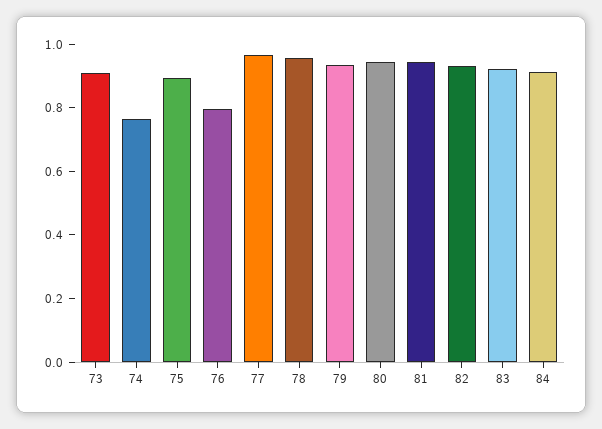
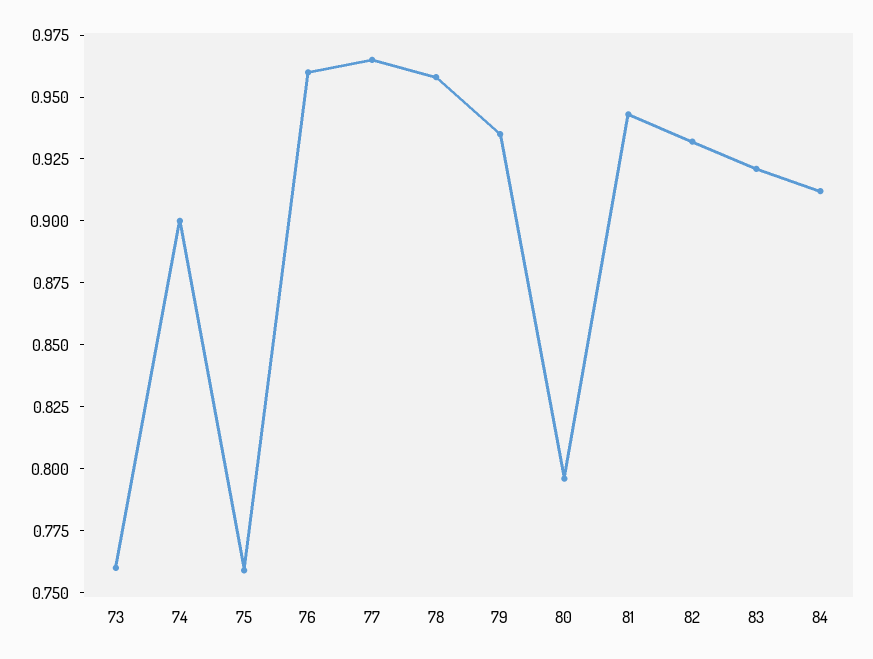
  {
-   "73": 0.9,
+   "73": 0.76,
-   "74": 0.75,
+   "74": 0.9,
-   "75": 0.9,
+   "75": 0.76,
-   "76": 0.8,
+   "76": 0.96,
    "77": 0.965,
    "78": 0.96,
    "79": 0.935,
-   "80": 0.95,
+   "80": 0.795,
    "81": 0.945,
    "82": 0.93,
    "83": 0.92,
    "84": 0.91
  }

